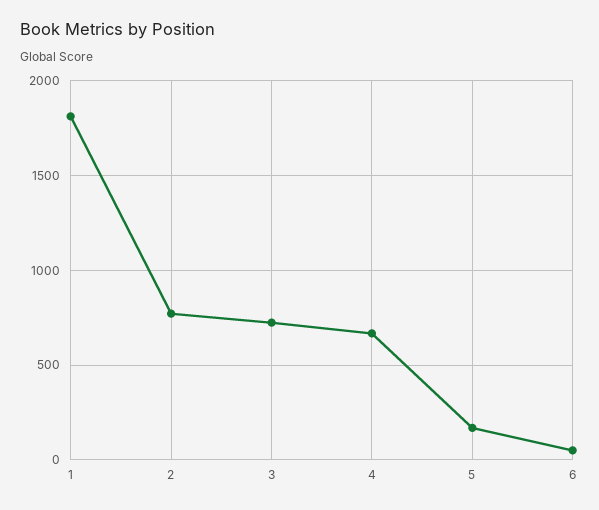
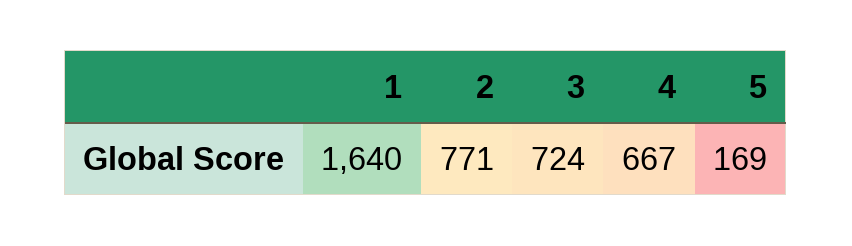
  {
-   "1": 1800,
+   "1": 1640,
    "2": 771,
    "3": 724,
    "4": 667,
-   "5": 169,
+   "5": 169
-   "6": 50
  }

